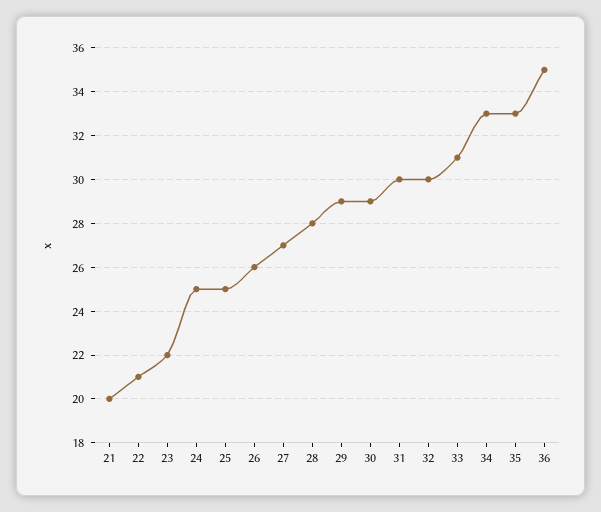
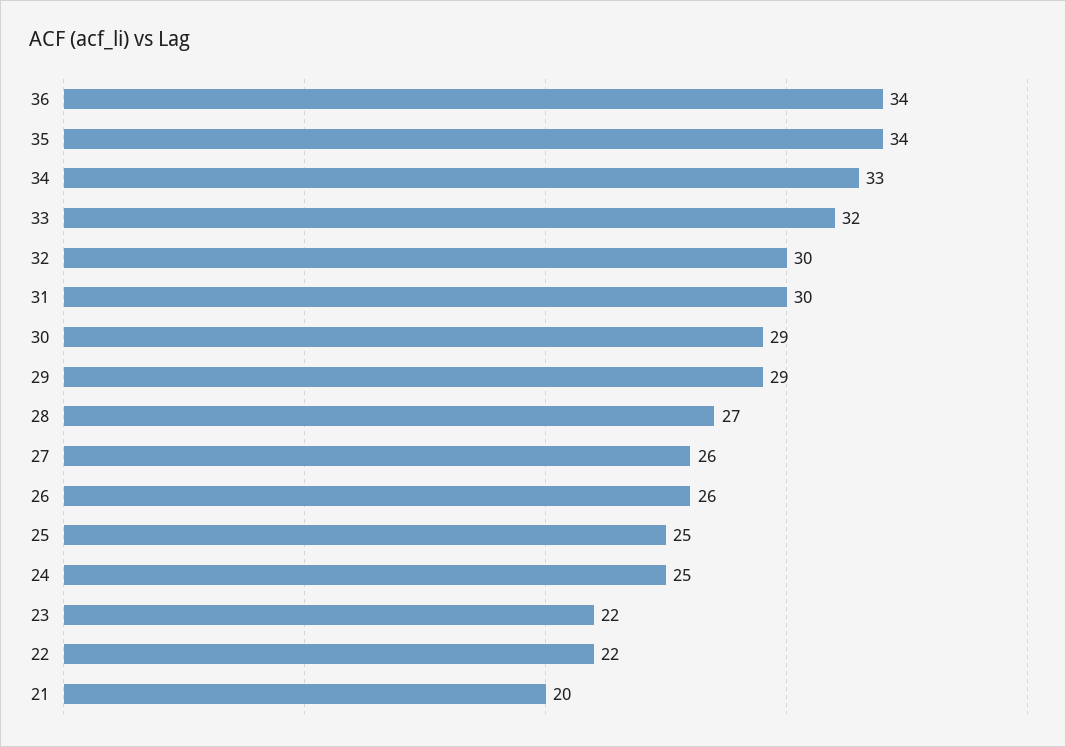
  {
    "21": 20,
-   "22": 21,
+   "22": 22,
    "23": 22,
    "24": 25,
    "25": 25,
    "26": 26,
-   "27": 27,
+   "27": 26,
-   "28": 28,
+   "28": 27,
    "29": 29,
    "30": 29,
    "31": 30,
    "32": 30,
-   "33": 31,
+   "33": 32,
    "34": 33,
-   "35": 33,
+   "35": 34,
-   "36": 35
+   "36": 34
  }

